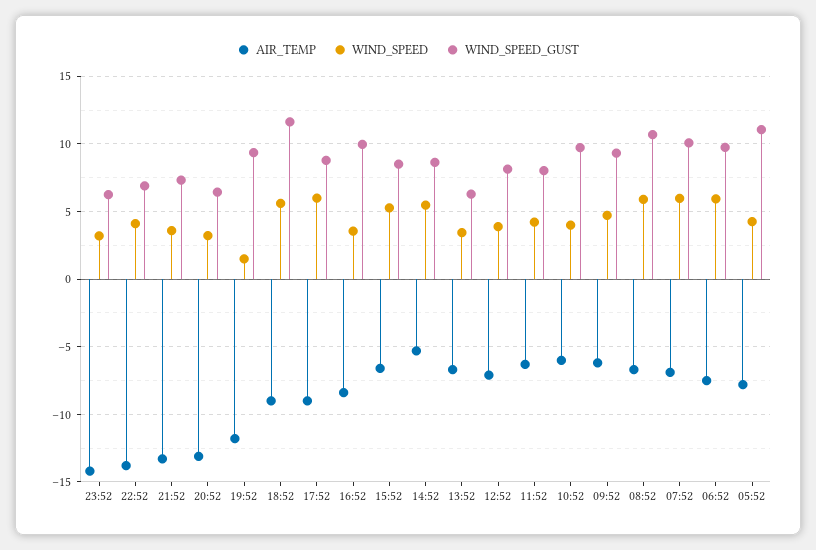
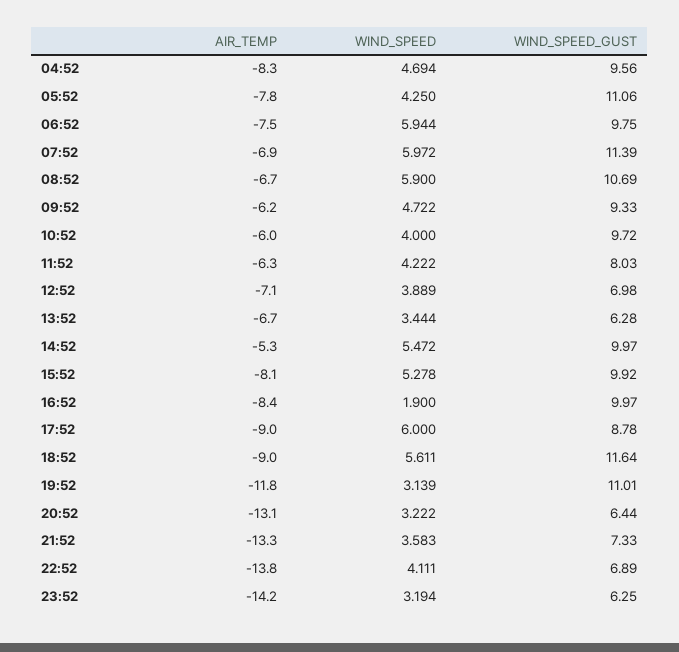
  {
    "AIR_TEMP": {
      "23:52": -14.2,
      "22:52": -13.8,
      "21:52": -13.3,
      "20:52": -13.1,
      "19:52": -11.8,
      "18:52": -9,
      "17:52": -9,
      "16:52": -8.4,
-     "15:52": -6.5,
+     "15:52": -8.1,
      "14:52": -5.3,
      "13:52": -6.7,
      "12:52": -7.1,
      "11:52": -6.3,
      "10:52": -6,
      "09:52": -6.2,
      "08:52": -6.7,
      "07:52": -6.9,
      "06:52": -7.5,
-     "05:52": -7.8
+     "05:52": -7.8,
+     "04:52": -8.3
    },
    "WIND_SPEED": {
      "23:52": 3.194,
      "22:52": 4.111,
      "21:52": 3.583,
      "20:52": 3.222,
-     "19:52": 1.5,
+     "19:52": 3.139,
      "18:52": 5.611,
      "17:52": 6,
-     "16:52": 3.5,
+     "16:52": 1.9,
      "15:52": 5.278,
      "14:52": 5.472,
      "13:52": 3.444,
      "12:52": 3.889,
      "11:52": 4.222,
      "10:52": 4,
      "09:52": 4.722,
      "08:52": 5.9,
      "07:52": 5.972,
      "06:52": 5.944,
-     "05:52": 4.25
+     "05:52": 4.25,
+     "04:52": 4.694
    },
    "WIND_SPEED_GUST": {
      "23:52": 6.25,
      "22:52": 6.89,
      "21:52": 7.33,
      "20:52": 6.44,
-     "19:52": 9.5,
+     "19:52": 11.01,
      "18:52": 11.64,
      "17:52": 8.78,
      "16:52": 9.97,
-     "15:52": 8.5,
+     "15:52": 9.92,
-     "14:52": 8.5,
+     "14:52": 9.97,
      "13:52": 6.28,
-     "12:52": 8,
+     "12:52": 6.98,
      "11:52": 8.03,
      "10:52": 9.72,
      "09:52": 9.33,
      "08:52": 10.69,
-     "07:52": 10,
+     "07:52": 11.39,
      "06:52": 9.75,
-     "05:52": 11.06
+     "05:52": 11.06,
+     "04:52": 9.56
    }
  }

